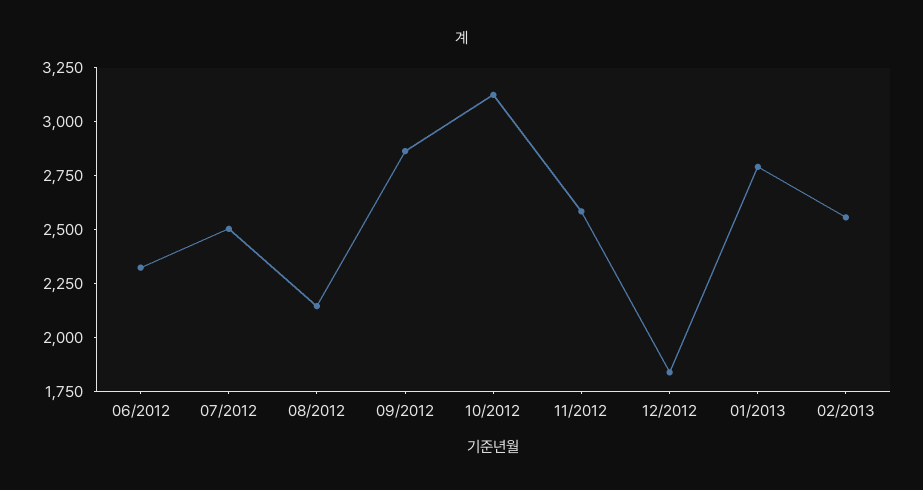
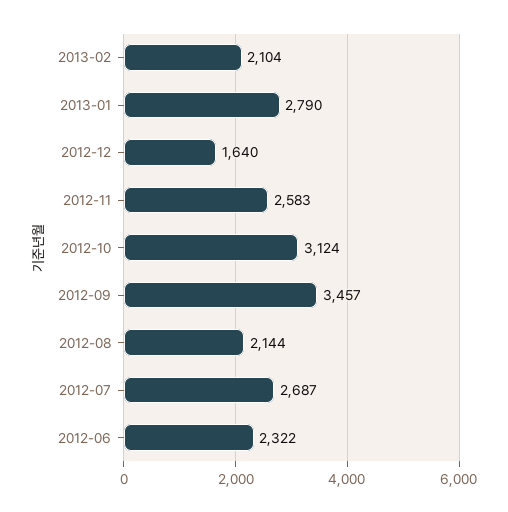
  {
    "06/2012": 2322,
-   "07/2012": 2500,
+   "07/2012": 2687,
    "08/2012": 2144,
-   "09/2012": 2850,
+   "09/2012": 3457,
    "10/2012": 3124,
    "11/2012": 2583,
-   "12/2012": 1850,
+   "12/2012": 1640,
    "01/2013": 2790,
-   "02/2013": 2550
+   "02/2013": 2104
  }

